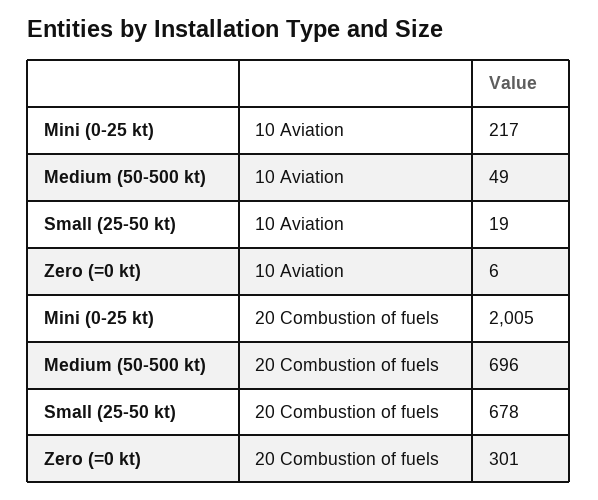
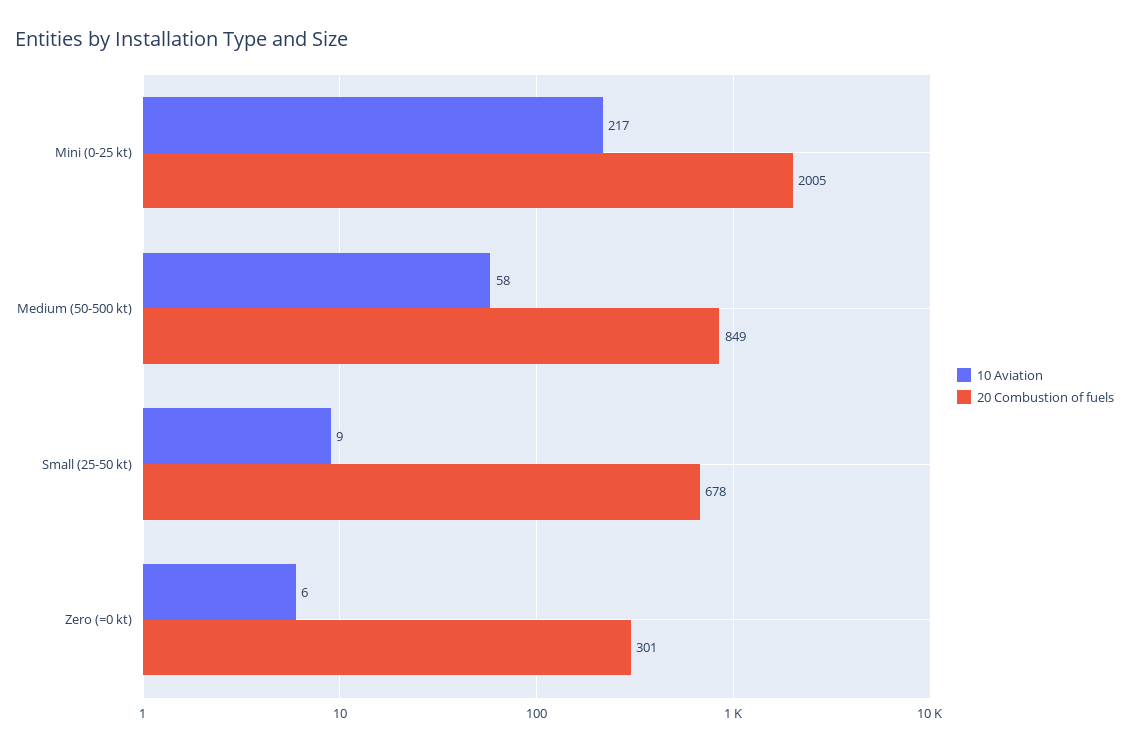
  {
    "10 Aviation": {
      "Mini (0-25 kt)": 217,
-     "Medium (50-500 kt)": 49,
+     "Medium (50-500 kt)": 58,
-     "Small (25-50 kt)": 19,
+     "Small (25-50 kt)": 9,
      "Zero (=0 kt)": 6
    },
    "20 Combustion of fuels": {
      "Mini (0-25 kt)": 2005,
-     "Medium (50-500 kt)": 696,
+     "Medium (50-500 kt)": 849,
      "Small (25-50 kt)": 678,
      "Zero (=0 kt)": 301
    }
  }

